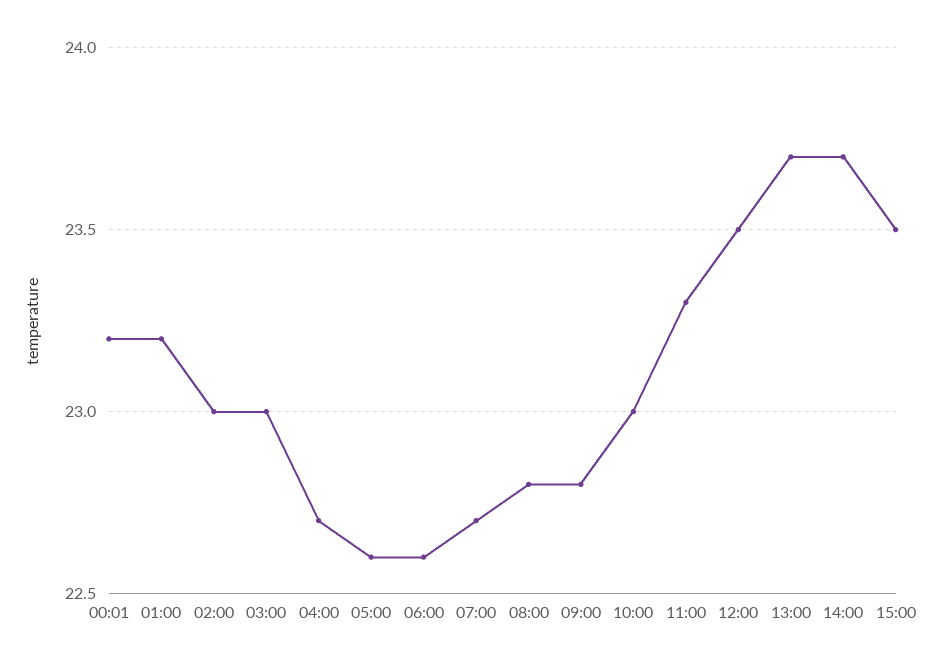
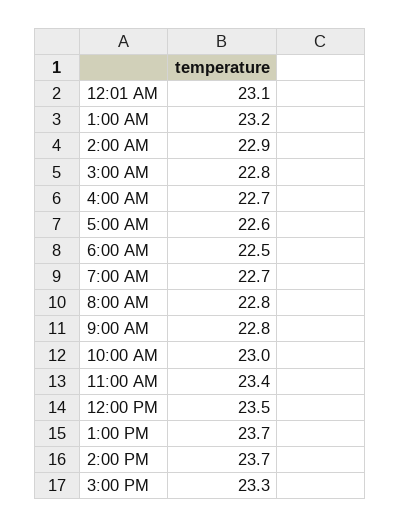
  {
-   "00:01": 23.2,
+   "00:01": 23.1,
    "01:00": 23.2,
-   "02:00": 23,
+   "02:00": 22.9,
-   "03:00": 23,
+   "03:00": 22.8,
    "04:00": 22.7,
    "05:00": 22.6,
-   "06:00": 22.6,
+   "06:00": 22.5,
    "07:00": 22.7,
    "08:00": 22.8,
    "09:00": 22.8,
    "10:00": 23,
-   "11:00": 23.3,
+   "11:00": 23.4,
    "12:00": 23.5,
    "13:00": 23.7,
    "14:00": 23.7,
-   "15:00": 23.5
+   "15:00": 23.3
  }

